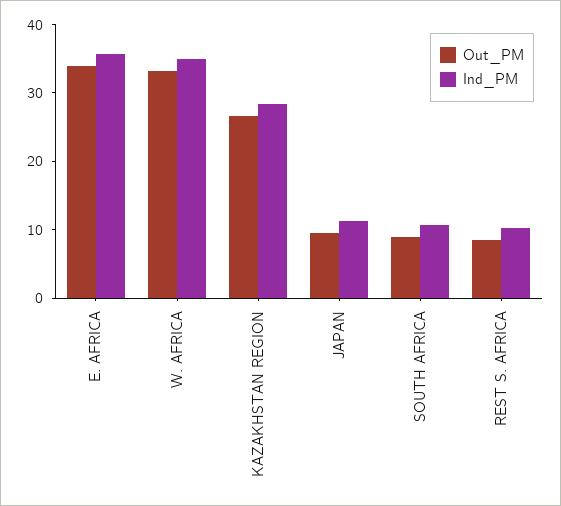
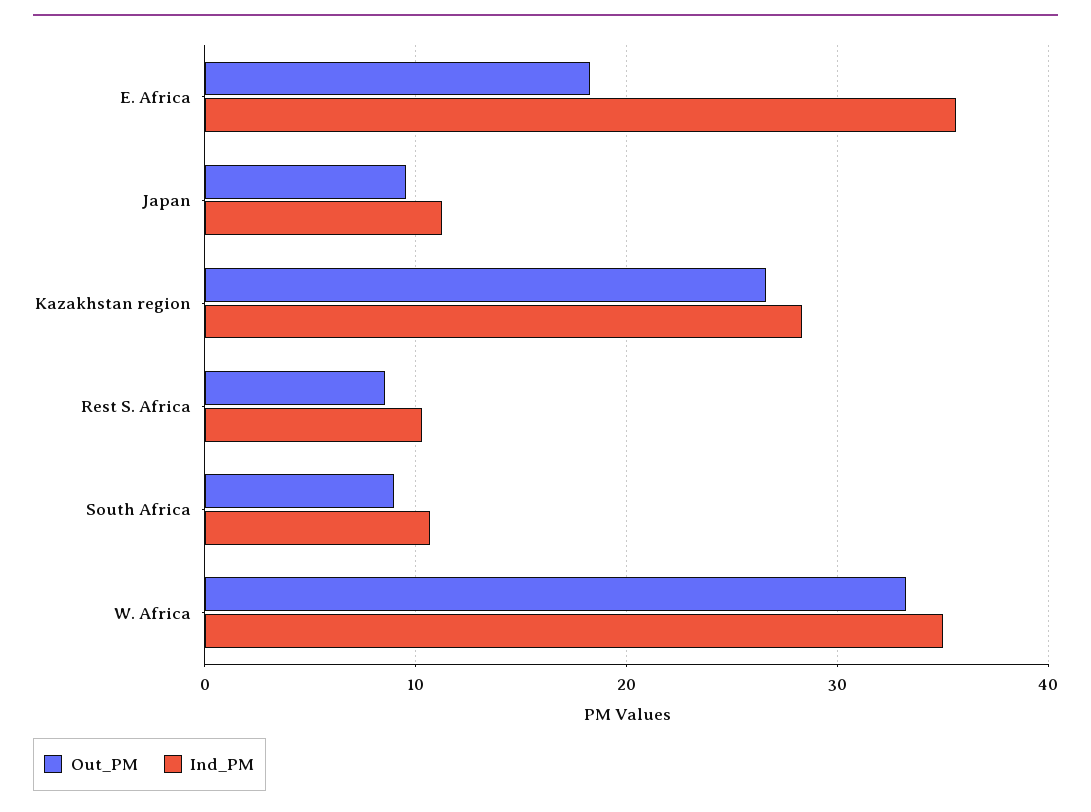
  {
    "Out_PM": {
-     "E. AFRICA": 34,
+     "E. AFRICA": 18,
      "W. AFRICA": 33,
      "KAZAKHSTAN REGION": 27,
      "JAPAN": 10,
      "SOUTH AFRICA": 9,
      "REST S. AFRICA": 9
    },
    "Ind_PM": {
      "E. AFRICA": 36,
      "W. AFRICA": 35,
      "KAZAKHSTAN REGION": 28,
      "JAPAN": 11,
      "SOUTH AFRICA": 11,
      "REST S. AFRICA": 10
    }
  }

